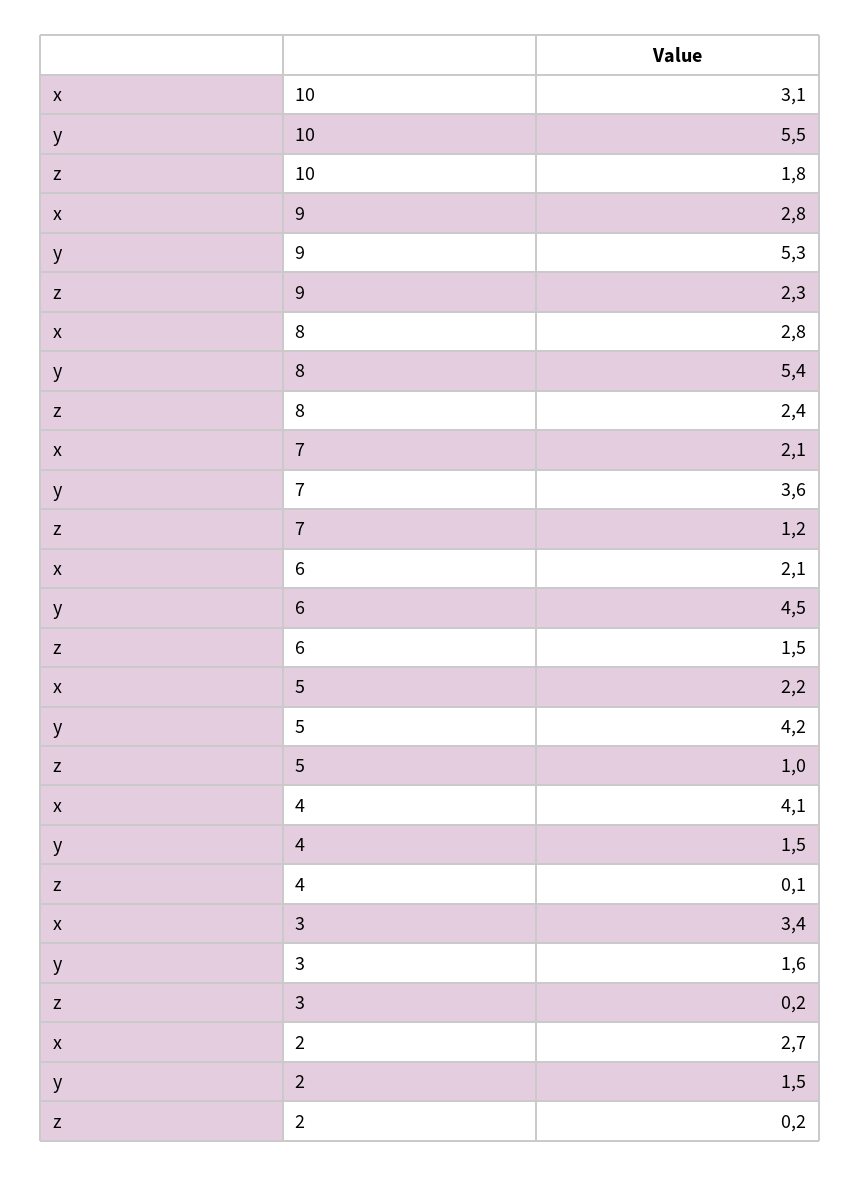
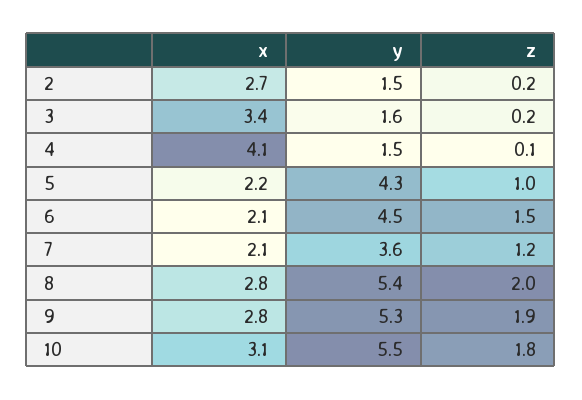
  {
    "x": {
      "10": 3.1,
      "9": 2.8,
      "8": 2.8,
      "7": 2.1,
      "6": 2.1,
      "5": 2.2,
      "4": 4.1,
      "3": 3.4,
      "2": 2.7
    },
    "y": {
      "10": 5.5,
      "9": 5.3,
      "8": 5.4,
      "7": 3.6,
      "6": 4.5,
-     "5": 4.2,
+     "5": 4.3,
      "4": 1.5,
      "3": 1.6,
      "2": 1.5
    },
    "z": {
      "10": 1.8,
-     "9": 2.3,
+     "9": 1.9,
-     "8": 2.4,
+     "8": 2,
      "7": 1.2,
      "6": 1.5,
      "5": 1,
      "4": 0.1,
      "3": 0.2,
      "2": 0.2
    }
  }

